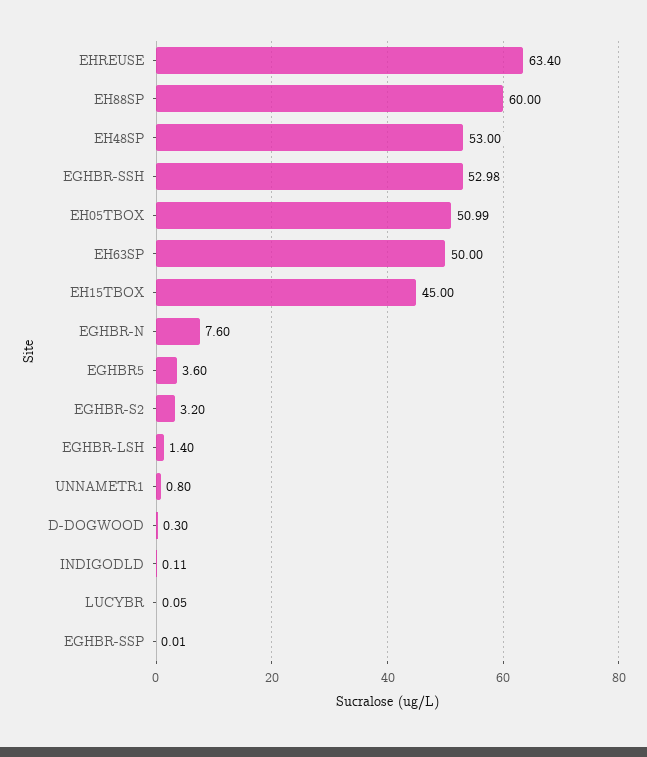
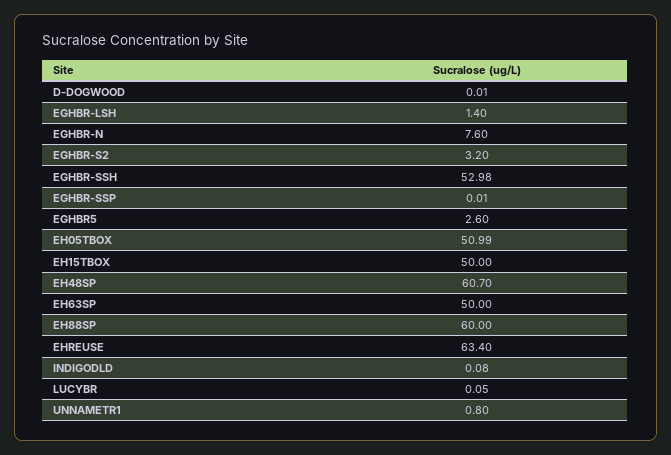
  {
    "EHREUSE": 63.4,
    "EH88SP": 60,
-   "EH48SP": 53,
+   "EH48SP": 60.7,
    "EGHBR-SSH": 52.98,
    "EH05TBOX": 50.99,
    "EH63SP": 50,
-   "EH15TBOX": 45,
+   "EH15TBOX": 50,
    "EGHBR-N": 7.6,
-   "EGHBR5": 3.6,
+   "EGHBR5": 2.6,
    "EGHBR-S2": 3.2,
    "EGHBR-LSH": 1.4,
    "UNNAMETR1": 0.8,
-   "D-DOGWOOD": 0.3,
+   "D-DOGWOOD": 0.01,
-   "INDIGODLD": 0.11,
+   "INDIGODLD": 0.08,
    "LUCYBR": 0.05,
    "EGHBR-SSP": 0.01
  }

